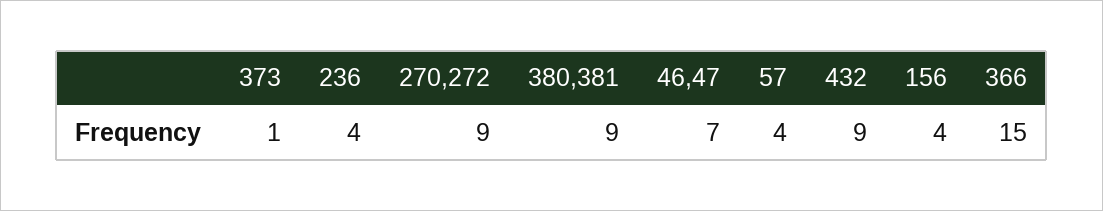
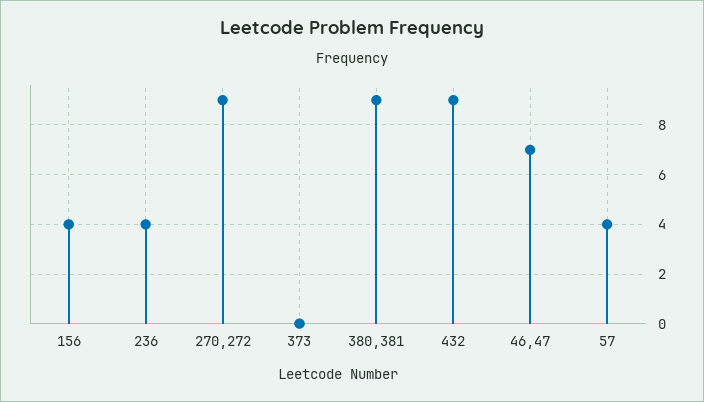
  {
-   "373": 1,
+   "373": 0,
    "236": 4,
    "270,272": 9,
    "380,381": 9,
    "46,47": 7,
    "57": 4,
    "432": 9,
-   "156": 4,
+   "156": 4
-   "366": 15
  }

